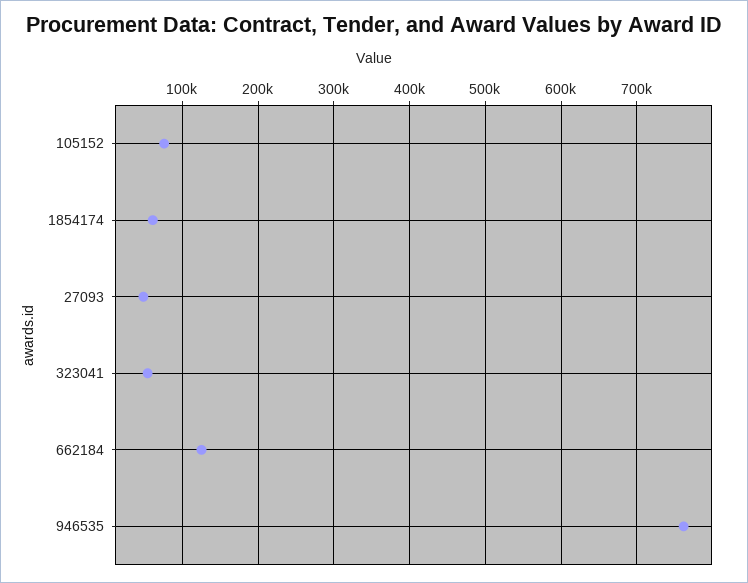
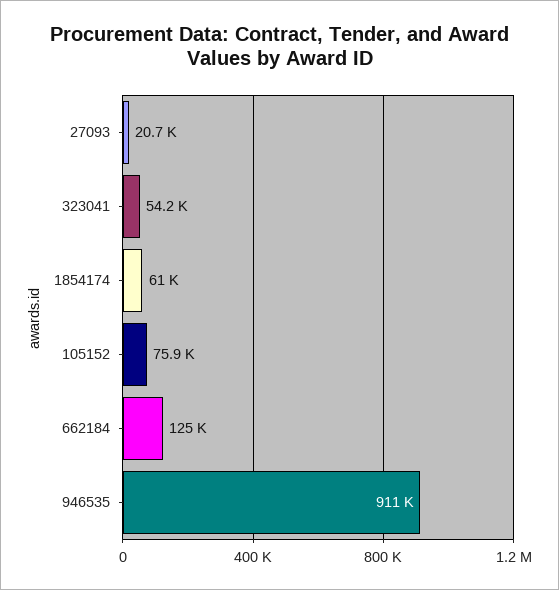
  {
    "105152": 75900,
    "1854174": 61000,
-   "27093": 50000,
+   "27093": 20700,
    "323041": 54200,
    "662184": 125000,
-   "946535": 760000
+   "946535": 911000
  }

